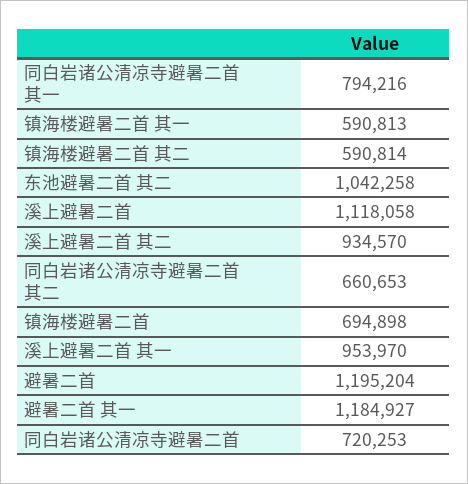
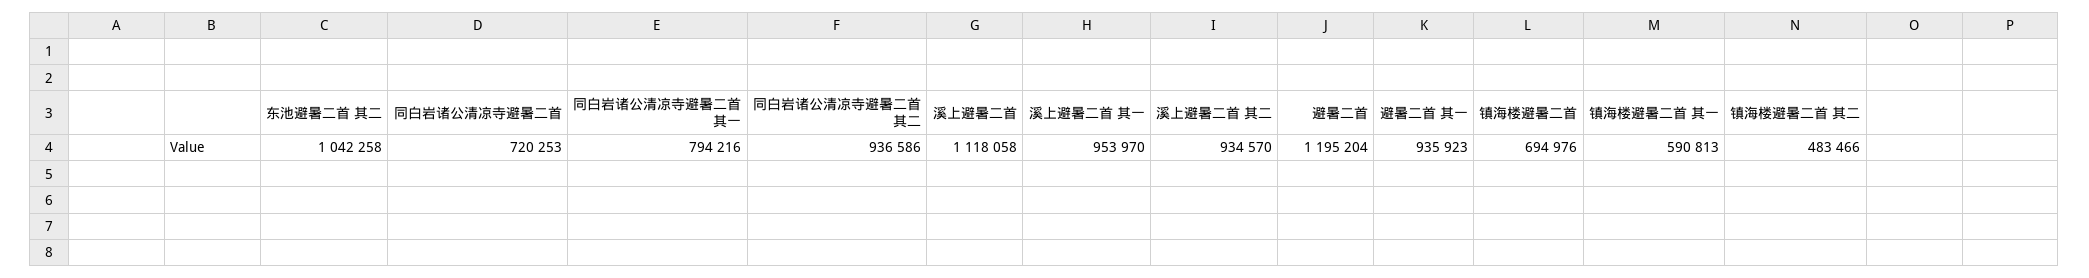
  {
    "同白岩诸公清凉寺避暑二首 其一": 794216,
    "镇海楼避暑二首 其一": 590813,
-   "镇海楼避暑二首 其二": 590814,
+   "镇海楼避暑二首 其二": 483466,
    "东池避暑二首 其二": 1042258,
    "溪上避暑二首": 1118058,
    "溪上避暑二首 其二": 934570,
-   "同白岩诸公清凉寺避暑二首 其二": 660653,
+   "同白岩诸公清凉寺避暑二首 其二": 936586,
-   "镇海楼避暑二首": 694898,
+   "镇海楼避暑二首": 694976,
    "溪上避暑二首 其一": 953970,
    "避暑二首": 1195204,
-   "避暑二首 其一": 1184927,
+   "避暑二首 其一": 935923,
    "同白岩诸公清凉寺避暑二首": 720253
  }

